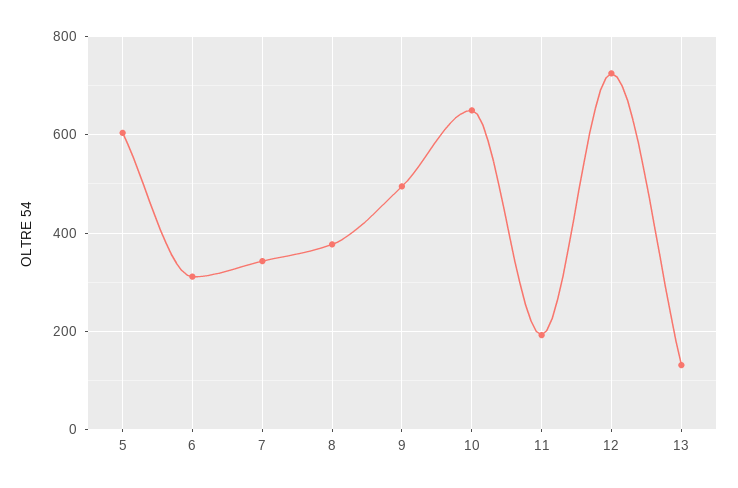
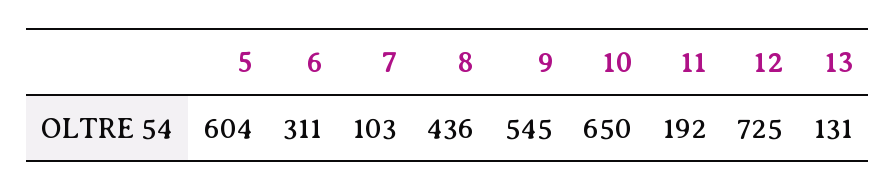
  {
    "5": 604,
    "6": 311,
-   "7": 340,
+   "7": 103,
-   "8": 380,
+   "8": 436,
-   "9": 500,
+   "9": 545,
    "10": 650,
    "11": 192,
    "12": 725,
    "13": 131
  }

